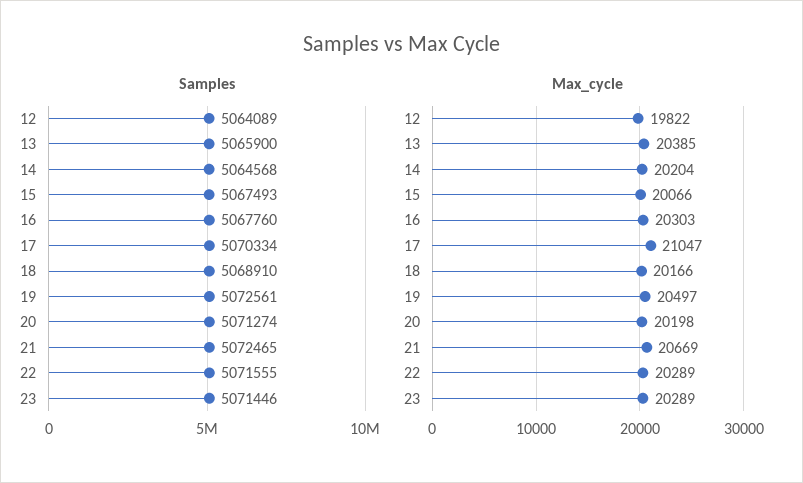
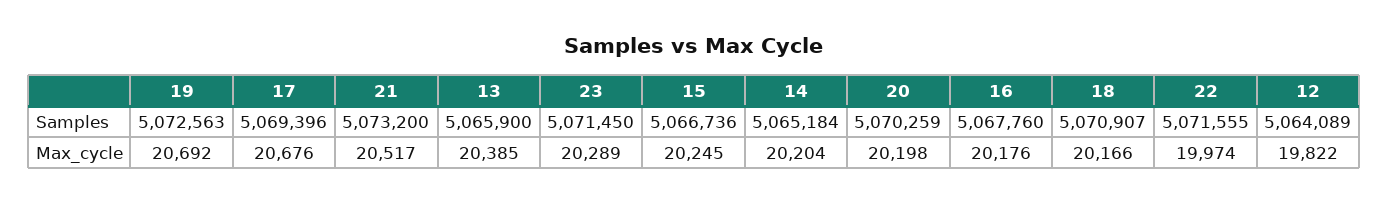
  {
    "Samples": {
      "12": 5064089,
      "13": 5065900,
-     "14": 5064568,
+     "14": 5065184,
-     "15": 5067493,
+     "15": 5066736,
      "16": 5067760,
-     "17": 5070334,
+     "17": 5069396,
-     "18": 5068910,
+     "18": 5070907,
-     "19": 5072561,
+     "19": 5072563,
-     "20": 5071274,
+     "20": 5070259,
-     "21": 5072465,
+     "21": 5073200,
      "22": 5071555,
-     "23": 5071446
+     "23": 5071450
    },
    "Max_cycle": {
      "12": 19822,
      "13": 20385,
      "14": 20204,
-     "15": 20066,
+     "15": 20245,
-     "16": 20303,
+     "16": 20176,
-     "17": 21047,
+     "17": 20676,
      "18": 20166,
-     "19": 20497,
+     "19": 20692,
      "20": 20198,
-     "21": 20669,
+     "21": 20517,
-     "22": 20289,
+     "22": 19974,
      "23": 20289
    }
  }

